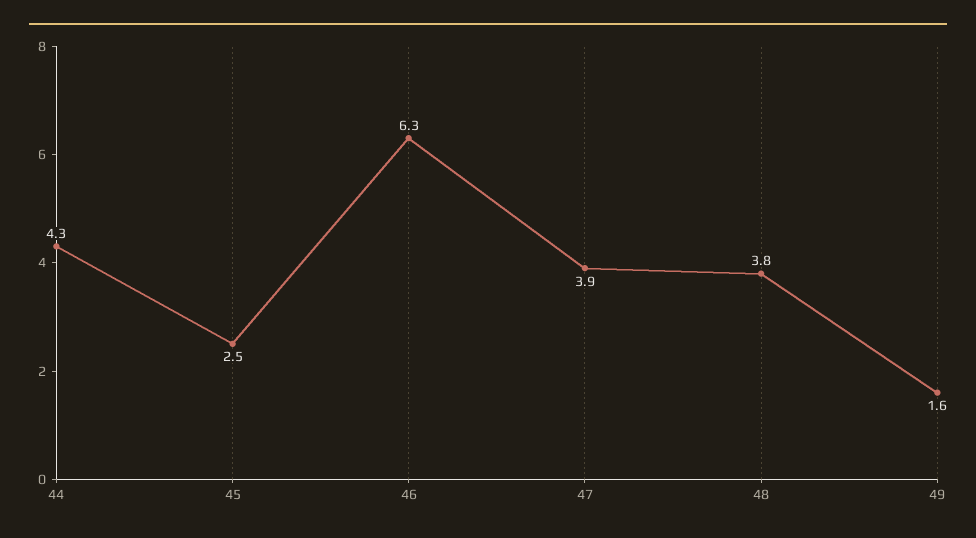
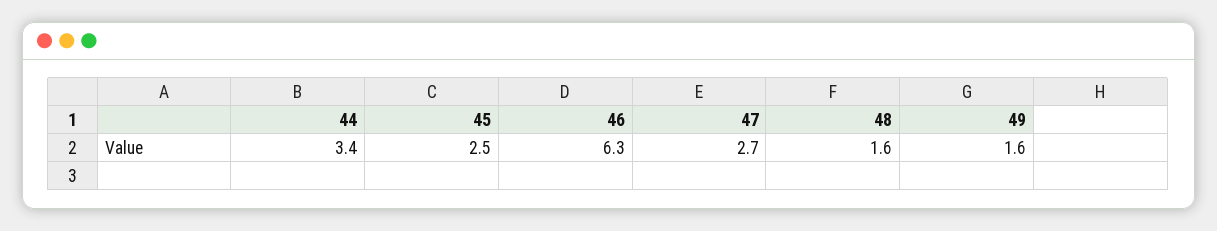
  {
-   "44": 4.3,
+   "44": 3.4,
    "45": 2.5,
    "46": 6.3,
-   "47": 3.9,
+   "47": 2.7,
-   "48": 3.8,
+   "48": 1.6,
    "49": 1.6
  }

